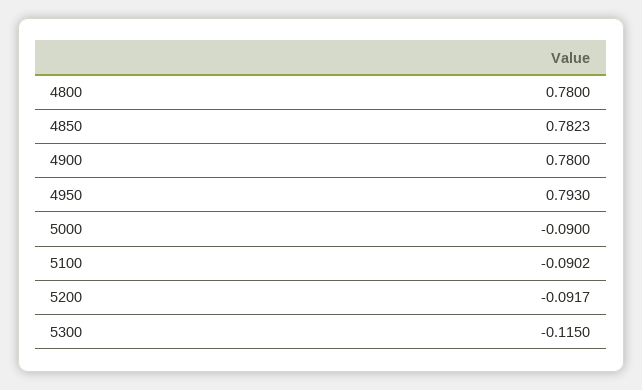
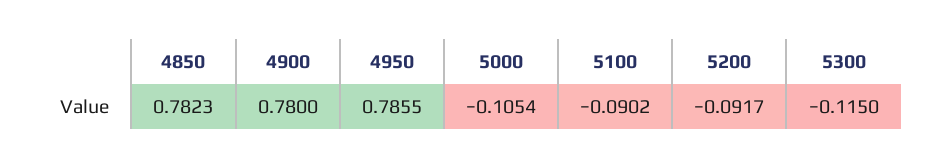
  {
-   "4800": 0.78,
    "4850": 0.7823,
    "4900": 0.78,
-   "4950": 0.793,
+   "4950": 0.7855,
-   "5000": -0.09,
+   "5000": -0.1054,
    "5100": -0.0902,
    "5200": -0.0917,
    "5300": -0.115
  }

